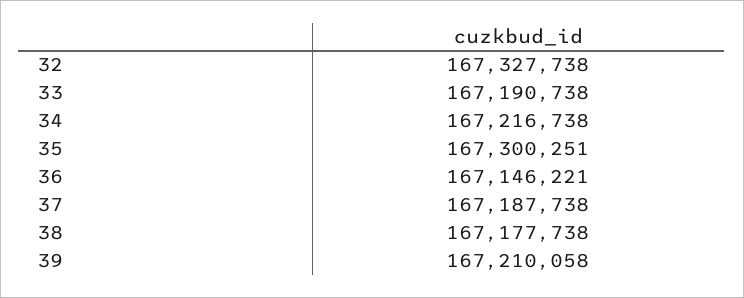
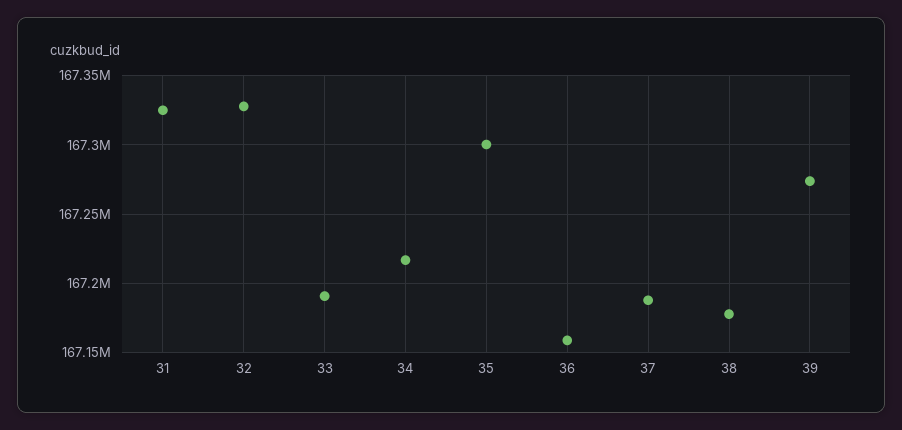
  {
    "32": 167327738,
    "33": 167190738,
    "34": 167216738,
    "35": 167300251,
-   "36": 167146221,
+   "36": 167160000,
    "37": 167187738,
    "38": 167177738,
-   "39": 167210058
+   "39": 167275000,
+   "31": 167325000
  }

